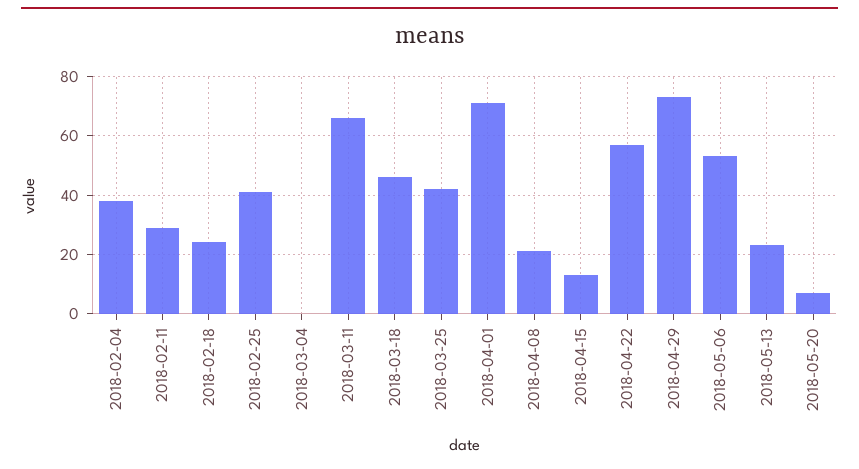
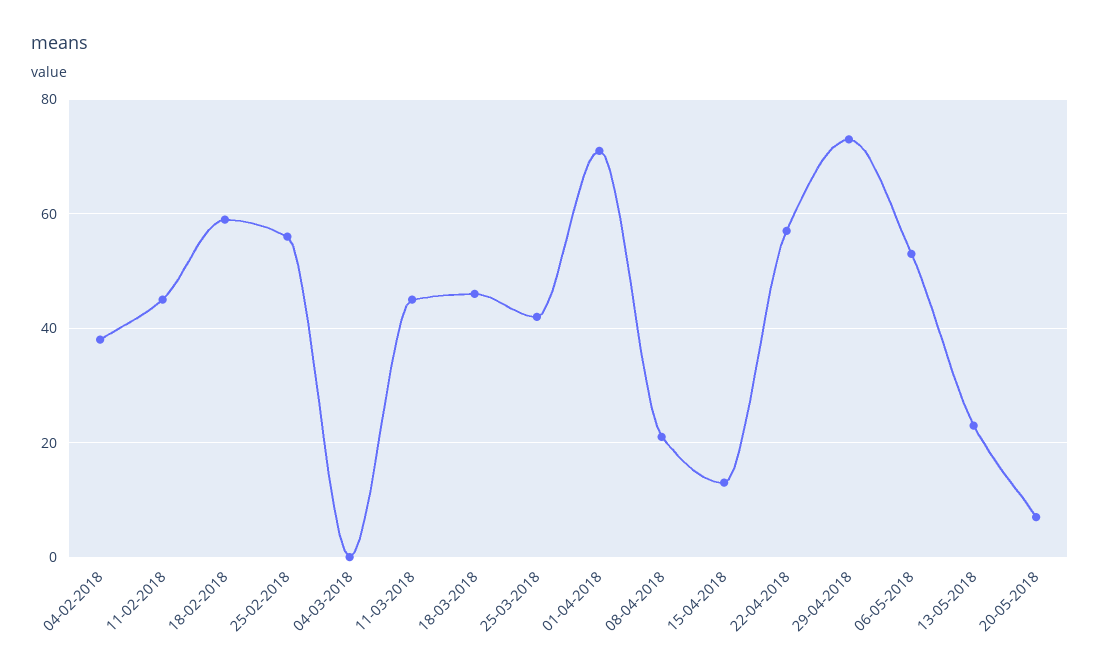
  {
    "2018-02-04": 40,
-   "2018-02-11": 30,
+   "2018-02-11": 45,
-   "2018-02-18": 25,
+   "2018-02-18": 60,
-   "2018-02-25": 40,
+   "2018-02-25": 55,
    "2018-03-04": 0,
-   "2018-03-11": 65,
+   "2018-03-11": 45,
    "2018-03-18": 45,
    "2018-03-25": 40,
    "2018-04-01": 70,
    "2018-04-08": 20,
    "2018-04-15": 15,
    "2018-04-22": 55,
    "2018-04-29": 75,
    "2018-05-06": 55,
    "2018-05-13": 25,
    "2018-05-20": 5
  }

